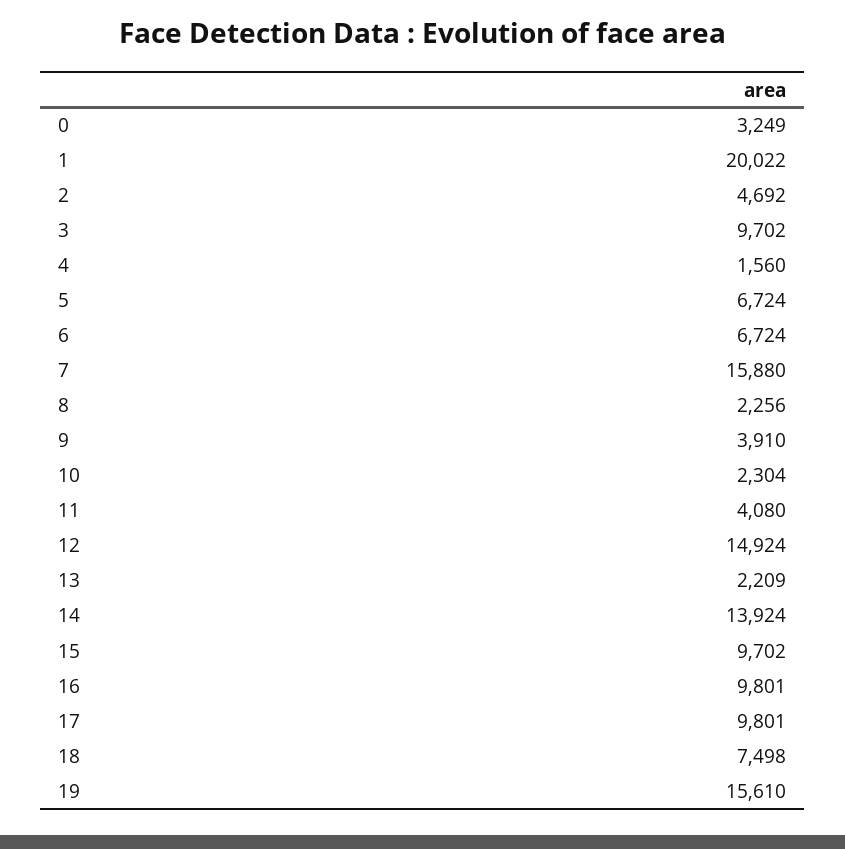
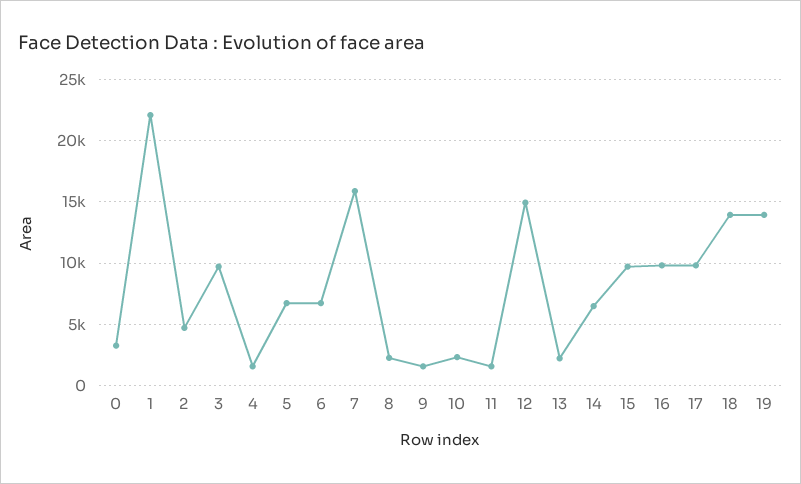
  {
    "0": 3249,
-   "1": 20022,
+   "1": 22000,
    "2": 4692,
    "3": 9702,
    "4": 1560,
    "5": 6724,
    "6": 6724,
    "7": 15880,
    "8": 2256,
-   "9": 3910,
+   "9": 1500,
    "10": 2304,
-   "11": 4080,
+   "11": 1500,
    "12": 14924,
    "13": 2209,
-   "14": 13924,
+   "14": 6500,
    "15": 9702,
    "16": 9801,
    "17": 9801,
-   "18": 7498,
+   "18": 14000,
-   "19": 15610
+   "19": 14000
  }

